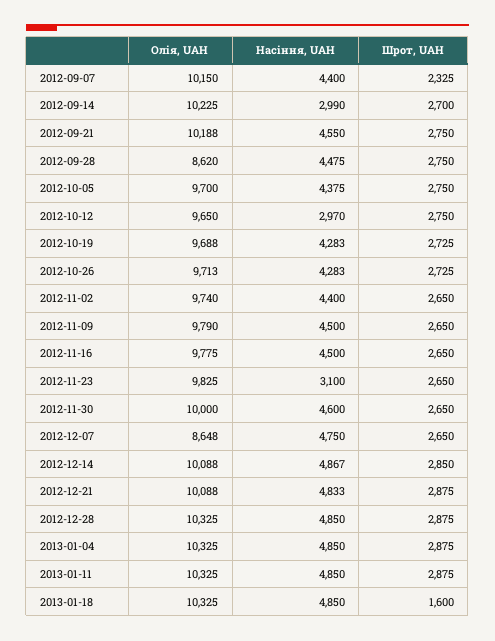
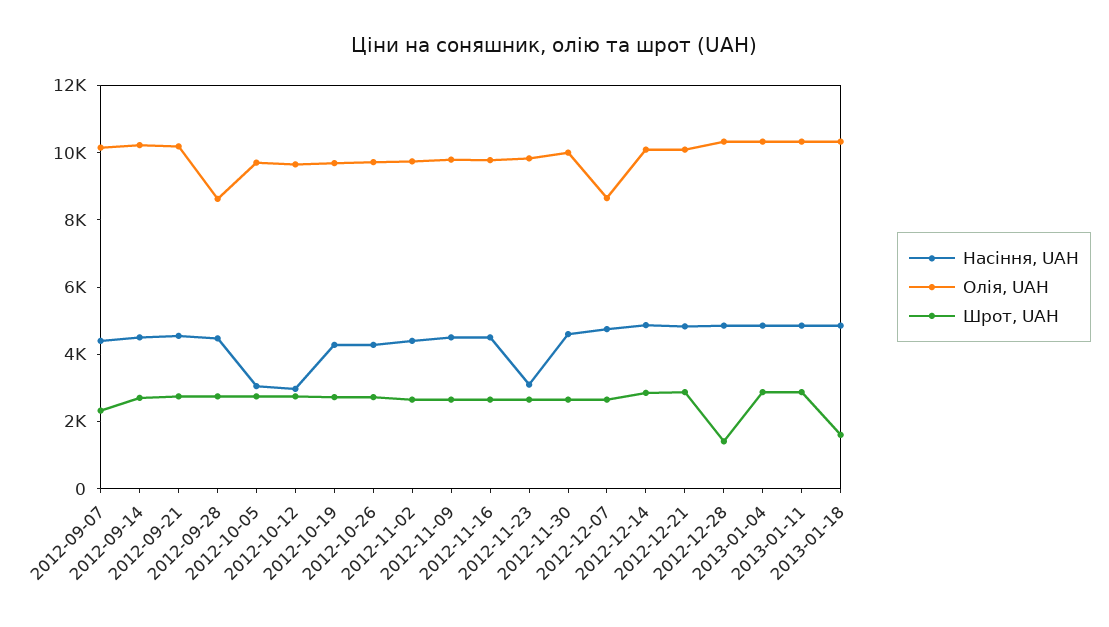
  {
    "Олія, UAH": {
      "2012-09-07": 10150,
      "2012-09-14": 10225,
      "2012-09-21": 10188,
      "2012-09-28": 8620,
      "2012-10-05": 9700,
      "2012-10-12": 9650,
      "2012-10-19": 9688,
      "2012-10-26": 9713,
      "2012-11-02": 9740,
      "2012-11-09": 9790,
      "2012-11-16": 9775,
      "2012-11-23": 9825,
      "2012-11-30": 10000,
      "2012-12-07": 8648,
      "2012-12-14": 10088,
      "2012-12-21": 10088,
      "2012-12-28": 10325,
      "2013-01-04": 10325,
      "2013-01-11": 10325,
      "2013-01-18": 10325
    },
    "Насіння, UAH": {
      "2012-09-07": 4400,
-     "2012-09-14": 2990,
+     "2012-09-14": 4500,
      "2012-09-21": 4550,
      "2012-09-28": 4475,
-     "2012-10-05": 4375,
+     "2012-10-05": 3000,
      "2012-10-12": 2970,
      "2012-10-19": 4283,
      "2012-10-26": 4283,
      "2012-11-02": 4400,
      "2012-11-09": 4500,
      "2012-11-16": 4500,
      "2012-11-23": 3100,
      "2012-11-30": 4600,
      "2012-12-07": 4750,
      "2012-12-14": 4867,
      "2012-12-21": 4833,
      "2012-12-28": 4850,
      "2013-01-04": 4850,
      "2013-01-11": 4850,
      "2013-01-18": 4850
    },
    "Шрот, UAH": {
      "2012-09-07": 2325,
      "2012-09-14": 2700,
      "2012-09-21": 2750,
      "2012-09-28": 2750,
      "2012-10-05": 2750,
      "2012-10-12": 2750,
      "2012-10-19": 2725,
      "2012-10-26": 2725,
      "2012-11-02": 2650,
      "2012-11-09": 2650,
      "2012-11-16": 2650,
      "2012-11-23": 2650,
      "2012-11-30": 2650,
      "2012-12-07": 2650,
      "2012-12-14": 2850,
      "2012-12-21": 2875,
-     "2012-12-28": 2875,
+     "2012-12-28": 1500,
      "2013-01-04": 2875,
      "2013-01-11": 2875,
      "2013-01-18": 1600
    }
  }

